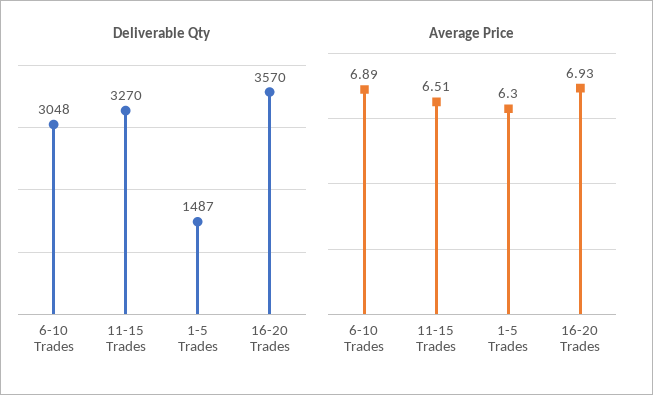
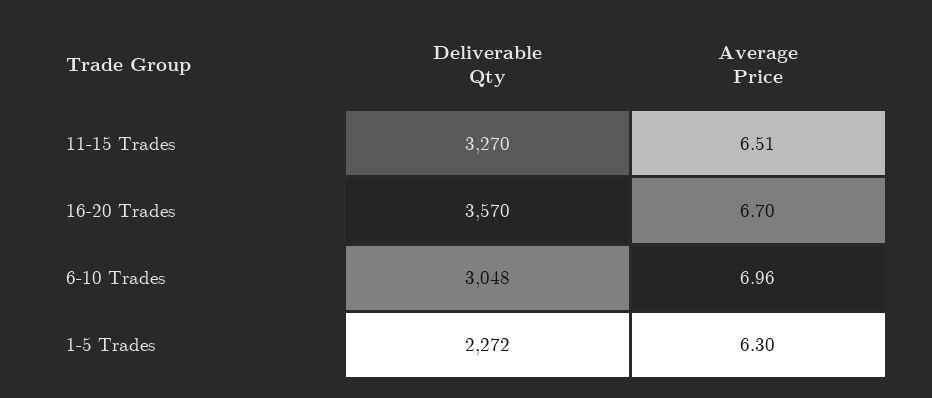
  {
    "Deliverable Qty": {
      "6-10 Trades": 3048,
      "11-15 Trades": 3270,
-     "1-5 Trades": 1487,
+     "1-5 Trades": 2272,
      "16-20 Trades": 3570
    },
    "Average Price": {
-     "6-10 Trades": 6.89,
+     "6-10 Trades": 6.96,
      "11-15 Trades": 6.51,
      "1-5 Trades": 6.3,
-     "16-20 Trades": 6.93
+     "16-20 Trades": 6.7
    }
  }

